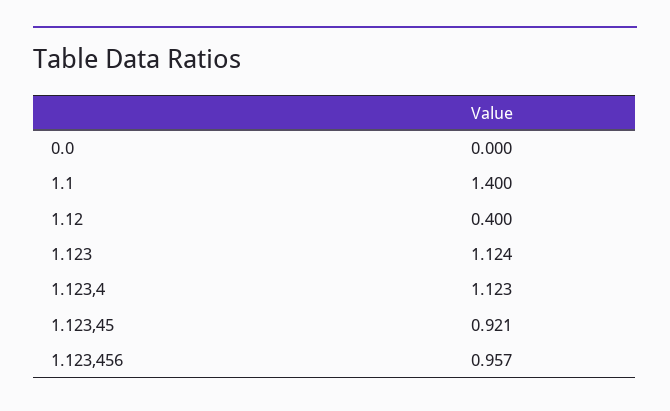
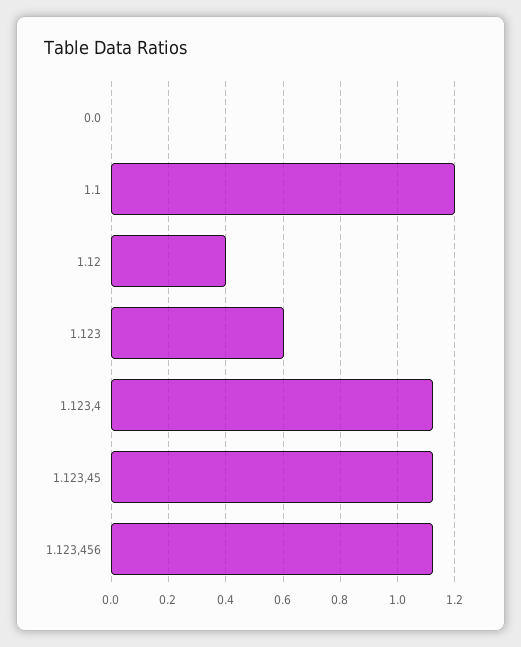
  {
    "0.0": 0,
-   "1.1": 1.4,
+   "1.1": 1.2,
    "1.12": 0.4,
-   "1.123": 1.124,
+   "1.123": 0.6,
    "1.123,4": 1.123,
-   "1.123,45": 0.921,
+   "1.123,45": 1.125,
-   "1.123,456": 0.957
+   "1.123,456": 1.125
  }

